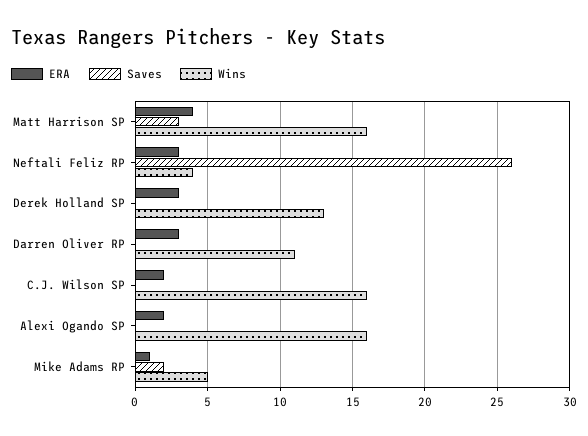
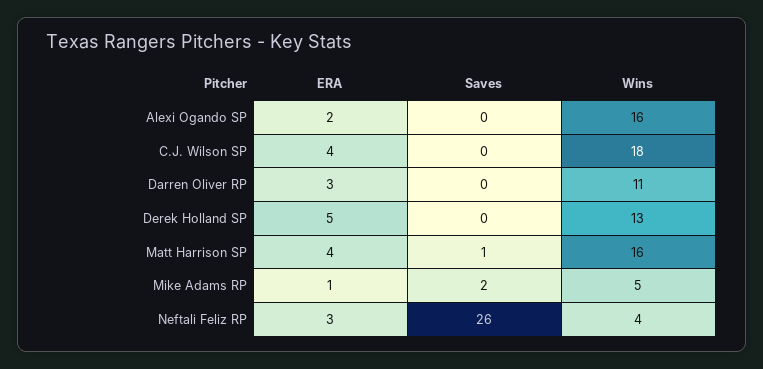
  {
    "ERA": {
      "Matt Harrison SP": 4,
      "Neftali Feliz RP": 3,
-     "Derek Holland SP": 3,
+     "Derek Holland SP": 5,
      "Darren Oliver RP": 3,
-     "C.J. Wilson SP": 2,
+     "C.J. Wilson SP": 4,
      "Alexi Ogando SP": 2,
      "Mike Adams RP": 1
    },
    "Saves": {
-     "Matt Harrison SP": 3,
+     "Matt Harrison SP": 1,
      "Neftali Feliz RP": 26,
      "Derek Holland SP": 0,
      "Darren Oliver RP": 0,
      "C.J. Wilson SP": 0,
      "Alexi Ogando SP": 0,
      "Mike Adams RP": 2
    },
    "Wins": {
      "Matt Harrison SP": 16,
      "Neftali Feliz RP": 4,
      "Derek Holland SP": 13,
      "Darren Oliver RP": 11,
-     "C.J. Wilson SP": 16,
+     "C.J. Wilson SP": 18,
      "Alexi Ogando SP": 16,
      "Mike Adams RP": 5
    }
  }

